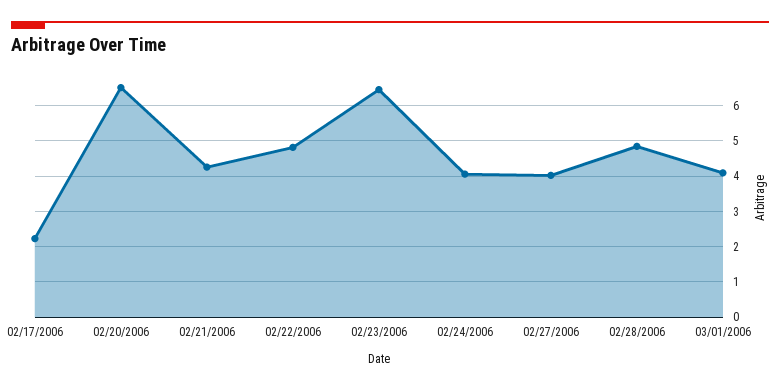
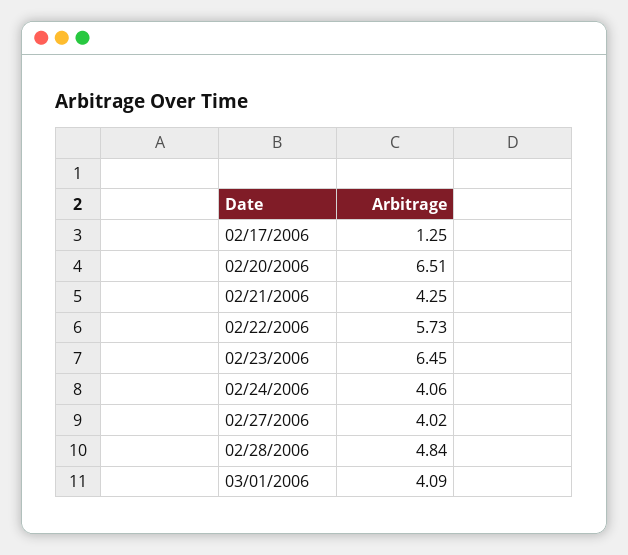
  {
-   "02/17/2006": 2.2,
+   "02/17/2006": 1.25,
    "02/20/2006": 6.51,
    "02/21/2006": 4.25,
-   "02/22/2006": 4.8,
+   "02/22/2006": 5.73,
    "02/23/2006": 6.45,
    "02/24/2006": 4.06,
    "02/27/2006": 4.02,
    "02/28/2006": 4.84,
    "03/01/2006": 4.09
  }

